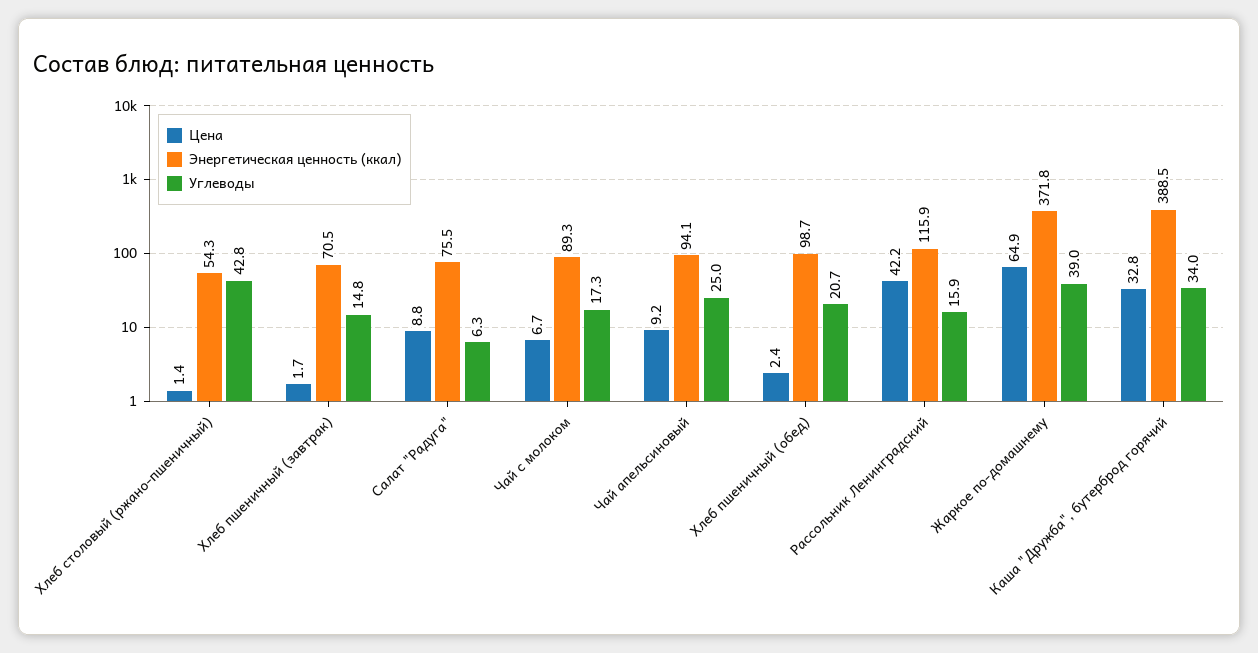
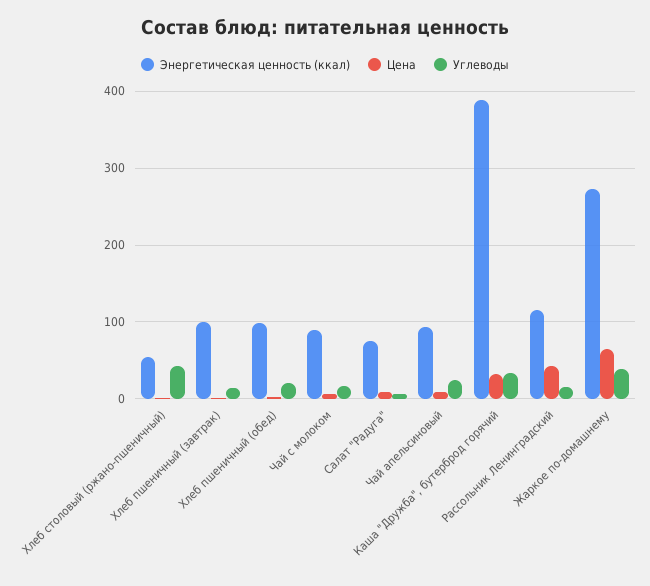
  {
    "Цена": {
      "Хлеб столовый (ржано-пшеничный)": 1.4,
      "Хлеб пшеничный (завтрак)": 1.7,
      "Салат \"Радуга\"": 8.8,
      "Чай с молоком": 6.7,
      "Чай апельсиновый": 9.2,
      "Хлеб пшеничный (обед)": 2.4,
      "Рассольник Ленинградский": 42.2,
      "Жаркое по-домашнему": 64.9,
      "Каша \"Дружба\", бутерброд горячий": 32.8
    },
    "Энергетическая ценность (ккал)": {
      "Хлеб столовый (ржано-пшеничный)": 54.3,
-     "Хлеб пшеничный (завтрак)": 70.5,
+     "Хлеб пшеничный (завтрак)": 100,
      "Салат \"Радуга\"": 75.5,
      "Чай с молоком": 89.3,
      "Чай апельсиновый": 94.1,
      "Хлеб пшеничный (обед)": 98.7,
      "Рассольник Ленинградский": 115.9,
-     "Жаркое по-домашнему": 371.8,
+     "Жаркое по-домашнему": 270,
      "Каша \"Дружба\", бутерброд горячий": 388.5
    },
    "Углеводы": {
      "Хлеб столовый (ржано-пшеничный)": 42.8,
      "Хлеб пшеничный (завтрак)": 14.8,
      "Салат \"Радуга\"": 6.3,
      "Чай с молоком": 17.3,
      "Чай апельсиновый": 25,
      "Хлеб пшеничный (обед)": 20.7,
      "Рассольник Ленинградский": 15.9,
      "Жаркое по-домашнему": 39,
      "Каша \"Дружба\", бутерброд горячий": 34
    }
  }

